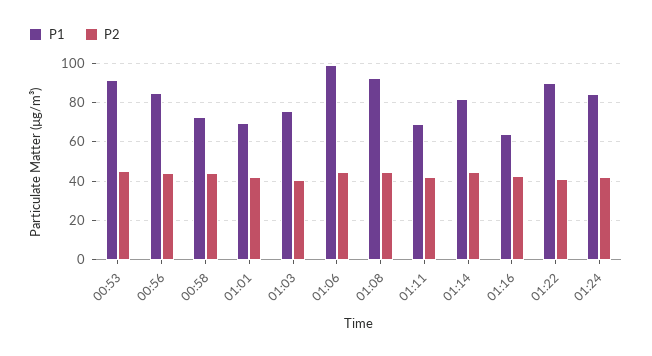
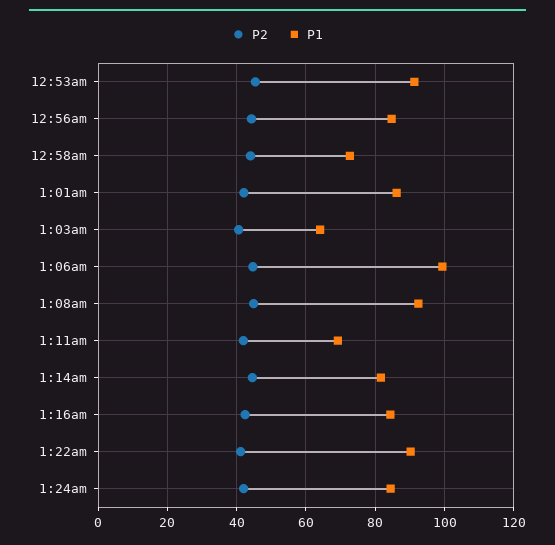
  {
    "P1": {
      "00:53": 92,
      "00:56": 84,
      "00:58": 72,
-     "01:01": 70,
+     "01:01": 86,
-     "01:03": 75,
+     "01:03": 64,
      "01:06": 100,
      "01:08": 92,
      "01:11": 70,
      "01:14": 82,
-     "01:16": 65,
+     "01:16": 84,
      "01:22": 90,
      "01:24": 84
    },
    "P2": {
      "00:53": 46,
      "00:56": 44,
      "00:58": 44,
      "01:01": 42,
      "01:03": 40,
      "01:06": 44,
      "01:08": 44,
      "01:11": 42,
      "01:14": 44,
      "01:16": 42,
      "01:22": 42,
      "01:24": 42
    }
  }

